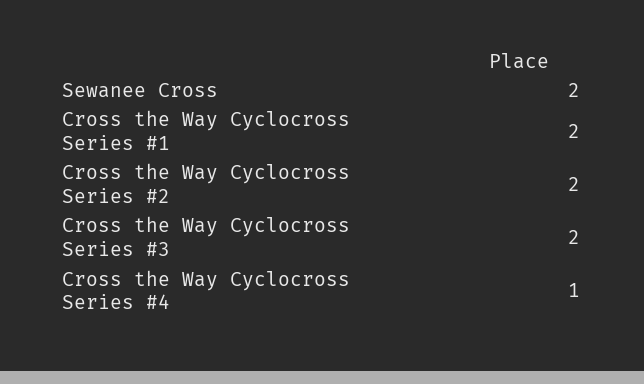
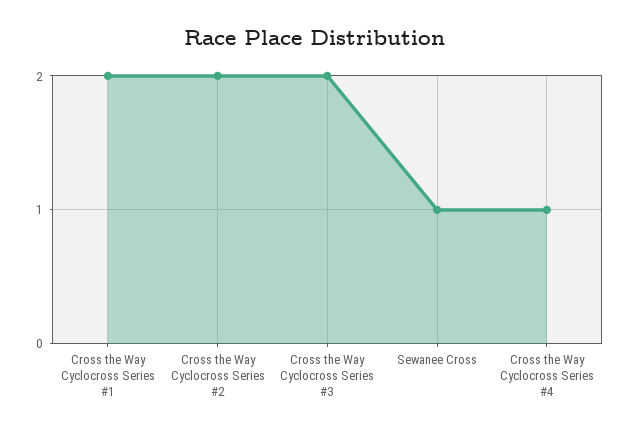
  {
-   "Sewanee Cross": 2,
+   "Sewanee Cross": 1,
    "Cross the Way Cyclocross Series #1": 2,
    "Cross the Way Cyclocross Series #2": 2,
    "Cross the Way Cyclocross Series #3": 2,
    "Cross the Way Cyclocross Series #4": 1
  }

